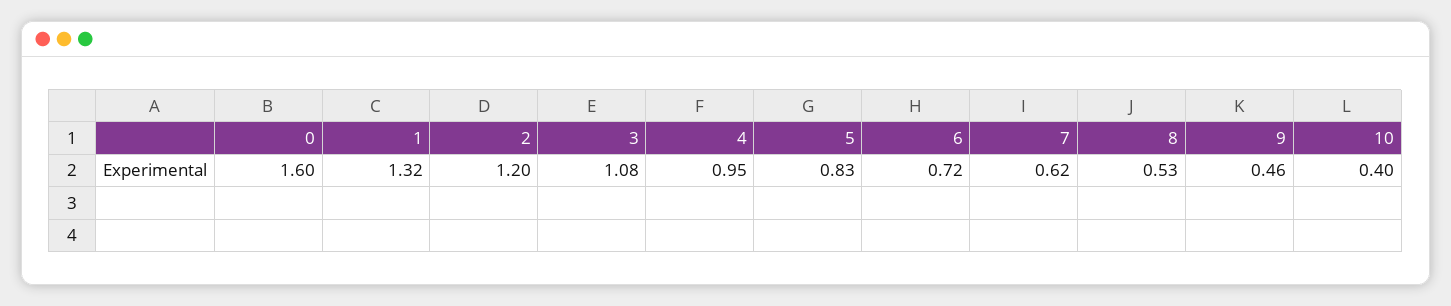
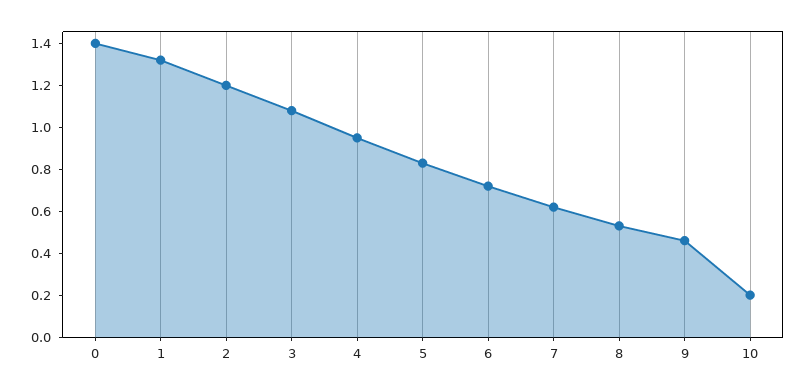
  {
-   "0": 1.6,
+   "0": 1.4,
    "1": 1.32,
    "2": 1.2,
    "3": 1.08,
    "4": 0.95,
    "5": 0.83,
    "6": 0.72,
    "7": 0.62,
    "8": 0.53,
    "9": 0.46,
-   "10": 0.4
+   "10": 0.2
  }

